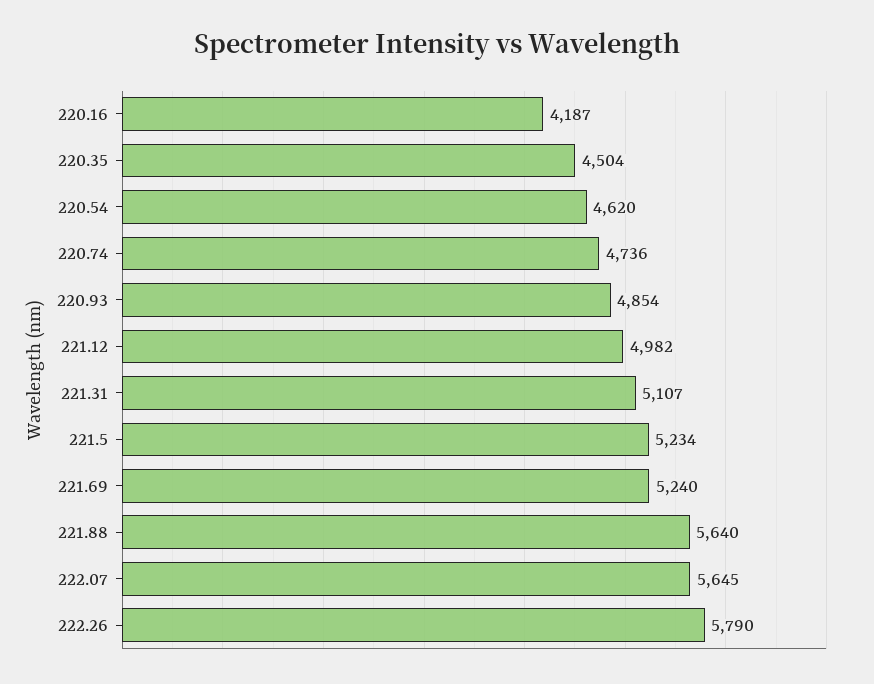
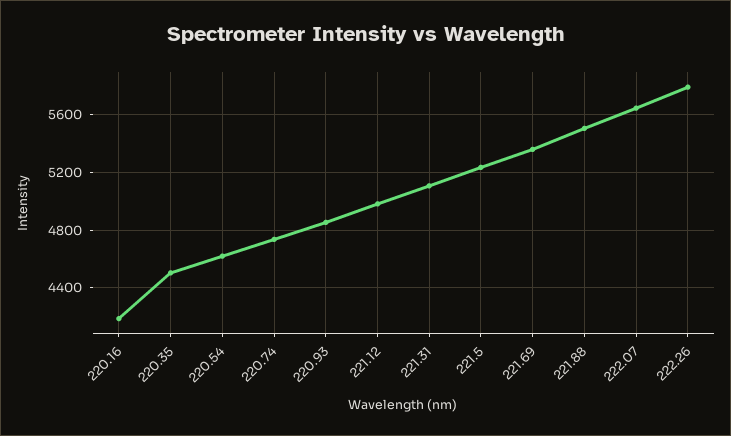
  {
    "220.16": 4187,
    "220.35": 4504,
    "220.54": 4620,
    "220.74": 4736,
    "220.93": 4854,
    "221.12": 4982,
    "221.31": 5107,
    "221.5": 5234,
-   "221.69": 5240,
+   "221.69": 5350,
-   "221.88": 5640,
+   "221.88": 5500,
    "222.07": 5645,
    "222.26": 5790
  }

